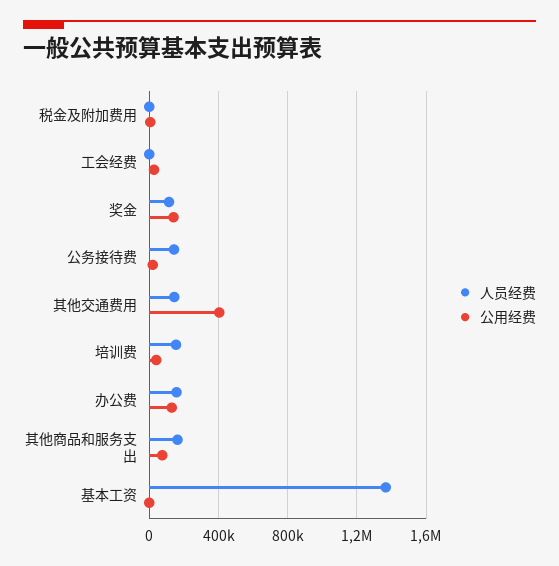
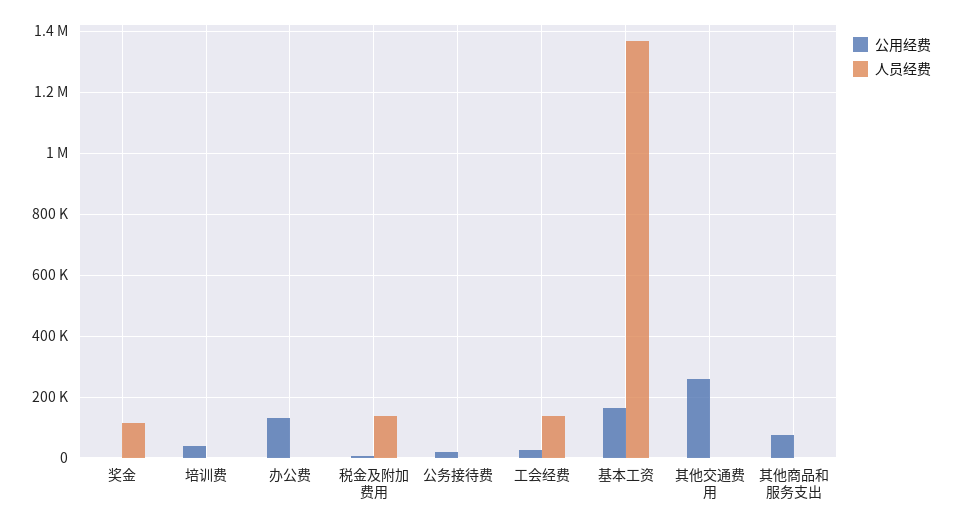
  {
    "人员经费": {
-     "税金及附加费用": 0,
+     "税金及附加费用": 140000,
-     "工会经费": 0,
+     "工会经费": 140000,
      "奖金": 120000,
-     "公务接待费": 150000,
+     "公务接待费": 0,
-     "其他交通费用": 150000,
+     "其他交通费用": 0,
-     "培训费": 150000,
+     "培训费": 0,
-     "办公费": 150000,
+     "办公费": 0,
-     "其他商品和服务支出": 150000,
+     "其他商品和服务支出": 0,
      "基本工资": 1360000
    },
    "公用经费": {
      "税金及附加费用": 0,
      "工会经费": 20000,
-     "奖金": 150000,
+     "奖金": 0,
      "公务接待费": 20000,
-     "其他交通费用": 400000,
+     "其他交通费用": 260000,
      "培训费": 40000,
      "办公费": 140000,
      "其他商品和服务支出": 80000,
-     "基本工资": 0
+     "基本工资": 160000
    }
  }

